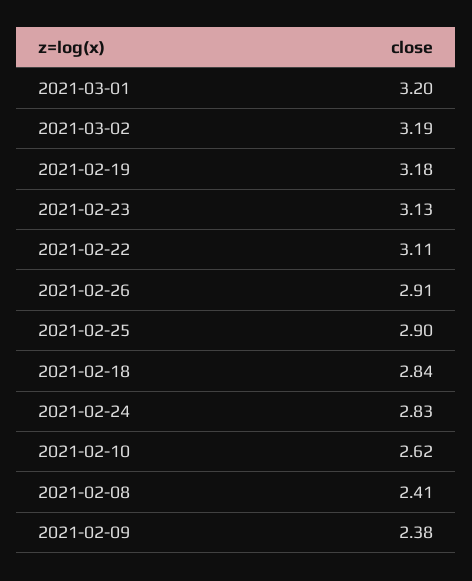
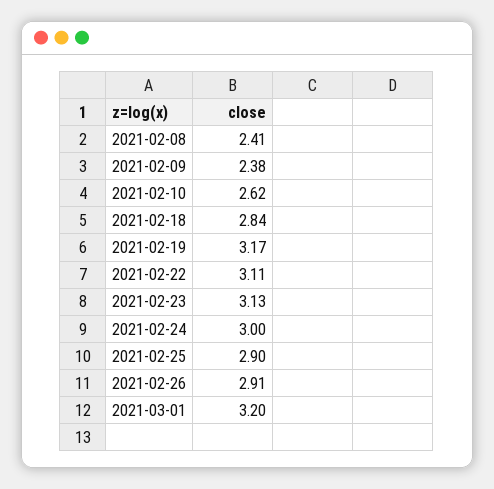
  {
    "2021-03-01": 3.2,
-   "2021-03-02": 3.19,
-   "2021-02-19": 3.18,
+   "2021-02-19": 3.17,
    "2021-02-23": 3.13,
    "2021-02-22": 3.11,
    "2021-02-26": 2.91,
    "2021-02-25": 2.9,
    "2021-02-18": 2.84,
-   "2021-02-24": 2.83,
+   "2021-02-24": 3,
    "2021-02-10": 2.62,
    "2021-02-08": 2.41,
    "2021-02-09": 2.38
  }

